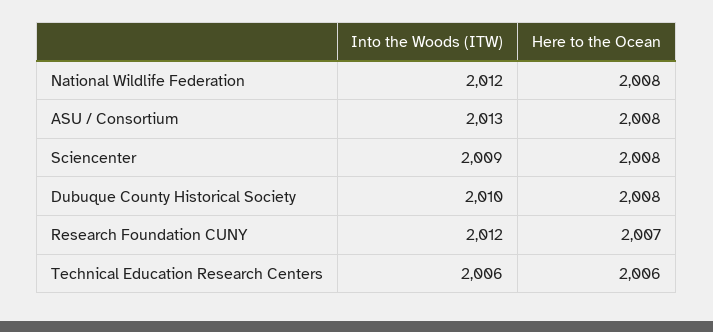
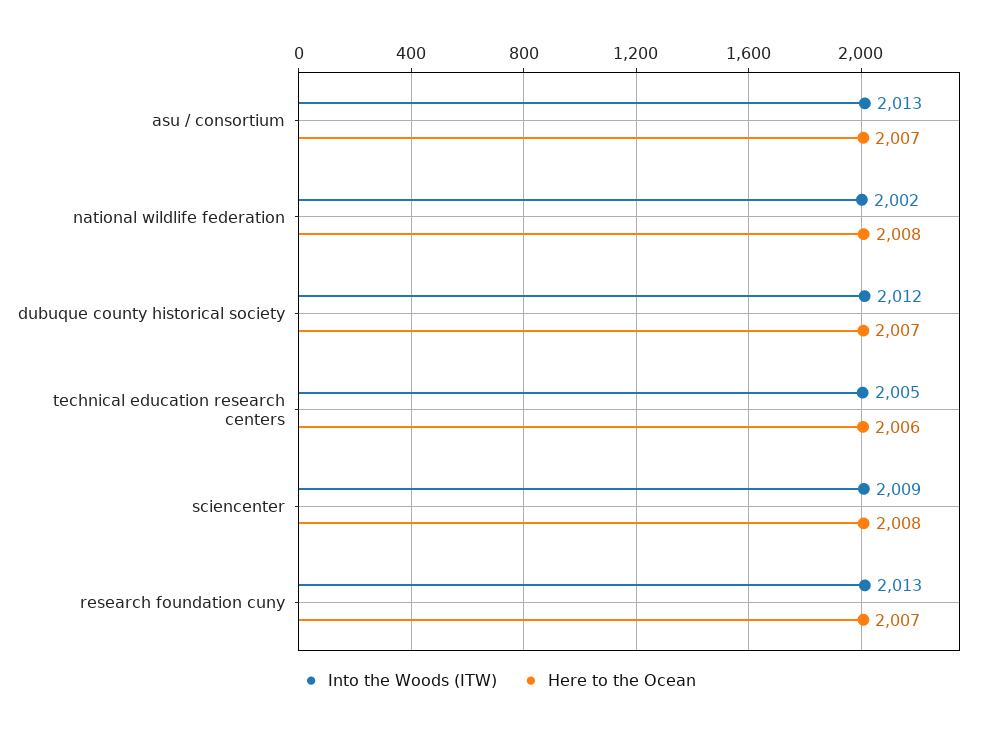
  {
    "Into the Woods (ITW)": {
-     "National Wildlife Federation": 2012,
+     "National Wildlife Federation": 2002,
      "ASU / Consortium": 2013,
      "Sciencenter": 2009,
-     "Dubuque County Historical Society": 2010,
+     "Dubuque County Historical Society": 2012,
-     "Research Foundation CUNY": 2012,
+     "Research Foundation CUNY": 2013,
-     "Technical Education Research Centers": 2006
+     "Technical Education Research Centers": 2005
    },
    "Here to the Ocean": {
      "National Wildlife Federation": 2008,
-     "ASU / Consortium": 2008,
+     "ASU / Consortium": 2007,
      "Sciencenter": 2008,
-     "Dubuque County Historical Society": 2008,
+     "Dubuque County Historical Society": 2007,
      "Research Foundation CUNY": 2007,
      "Technical Education Research Centers": 2006
    }
  }

